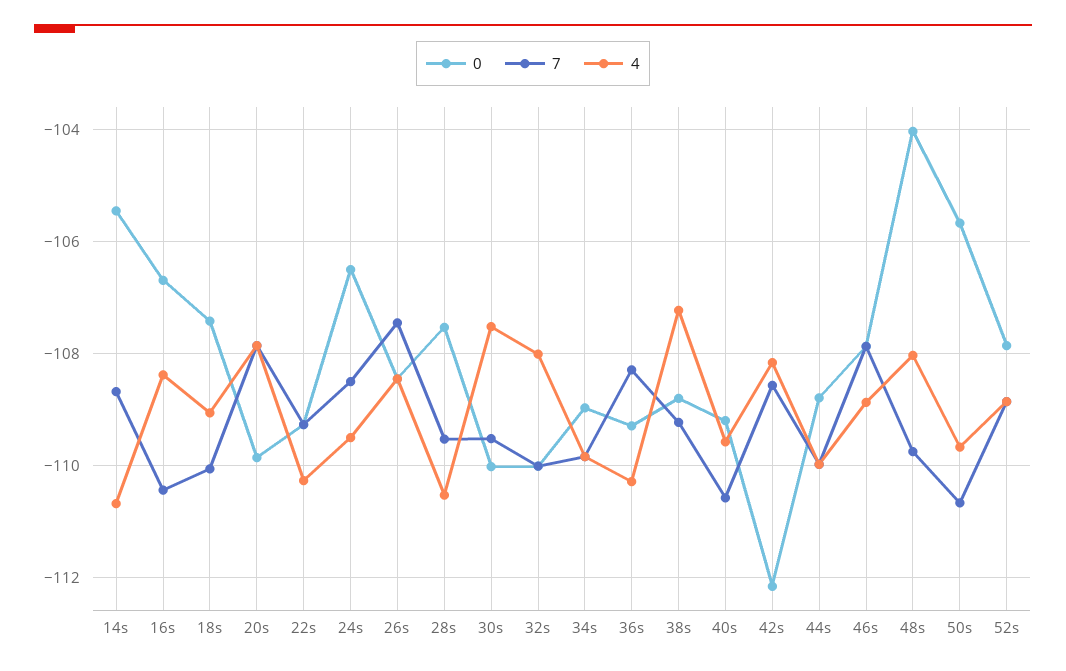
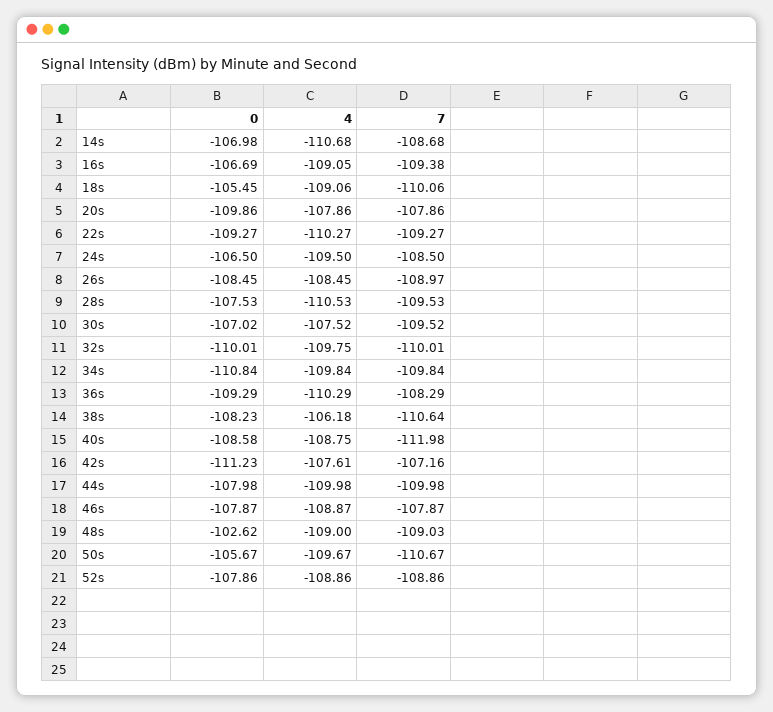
  {
    "0": {
-     "14s": -105.4,
+     "14s": -106.98,
      "16s": -106.69,
-     "18s": -107.4,
+     "18s": -105.45,
      "20s": -109.86,
      "22s": -109.27,
      "24s": -106.5,
      "26s": -108.45,
      "28s": -107.53,
-     "30s": -110,
+     "30s": -107.02,
      "32s": -110.01,
-     "34s": -109,
+     "34s": -110.84,
      "36s": -109.29,
-     "38s": -108.8,
+     "38s": -108.23,
-     "40s": -109.2,
+     "40s": -108.58,
-     "42s": -112.2,
+     "42s": -111.23,
-     "44s": -108.8,
+     "44s": -107.98,
      "46s": -107.87,
-     "48s": -104,
+     "48s": -102.62,
      "50s": -105.67,
      "52s": -107.86
    },
    "7": {
      "14s": -108.68,
-     "16s": -110.4,
+     "16s": -109.38,
      "18s": -110.06,
      "20s": -107.86,
      "22s": -109.27,
      "24s": -108.5,
-     "26s": -107.4,
+     "26s": -108.97,
      "28s": -109.53,
      "30s": -109.52,
      "32s": -110.01,
      "34s": -109.84,
      "36s": -108.29,
-     "38s": -109.2,
+     "38s": -110.64,
-     "40s": -110.6,
+     "40s": -111.98,
-     "42s": -108.6,
+     "42s": -107.16,
      "44s": -109.98,
      "46s": -107.87,
-     "48s": -109.8,
+     "48s": -109.03,
      "50s": -110.67,
      "52s": -108.86
    },
    "4": {
      "14s": -110.68,
-     "16s": -108.4,
+     "16s": -109.05,
      "18s": -109.06,
      "20s": -107.86,
      "22s": -110.27,
      "24s": -109.5,
      "26s": -108.45,
      "28s": -110.53,
      "30s": -107.52,
-     "32s": -108,
+     "32s": -109.75,
      "34s": -109.84,
      "36s": -110.29,
-     "38s": -107.2,
+     "38s": -106.18,
-     "40s": -109.6,
+     "40s": -108.75,
-     "42s": -108.2,
+     "42s": -107.61,
      "44s": -109.98,
      "46s": -108.87,
-     "48s": -108,
+     "48s": -109,
      "50s": -109.67,
      "52s": -108.86
    }
  }

